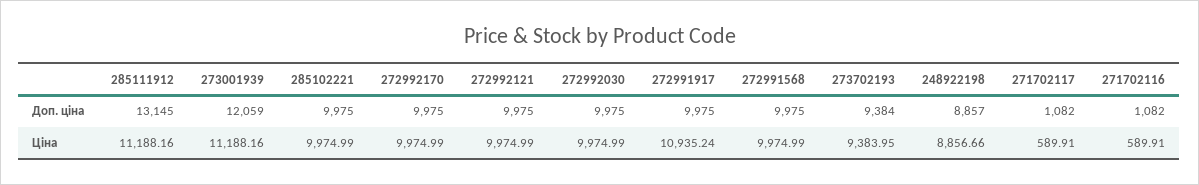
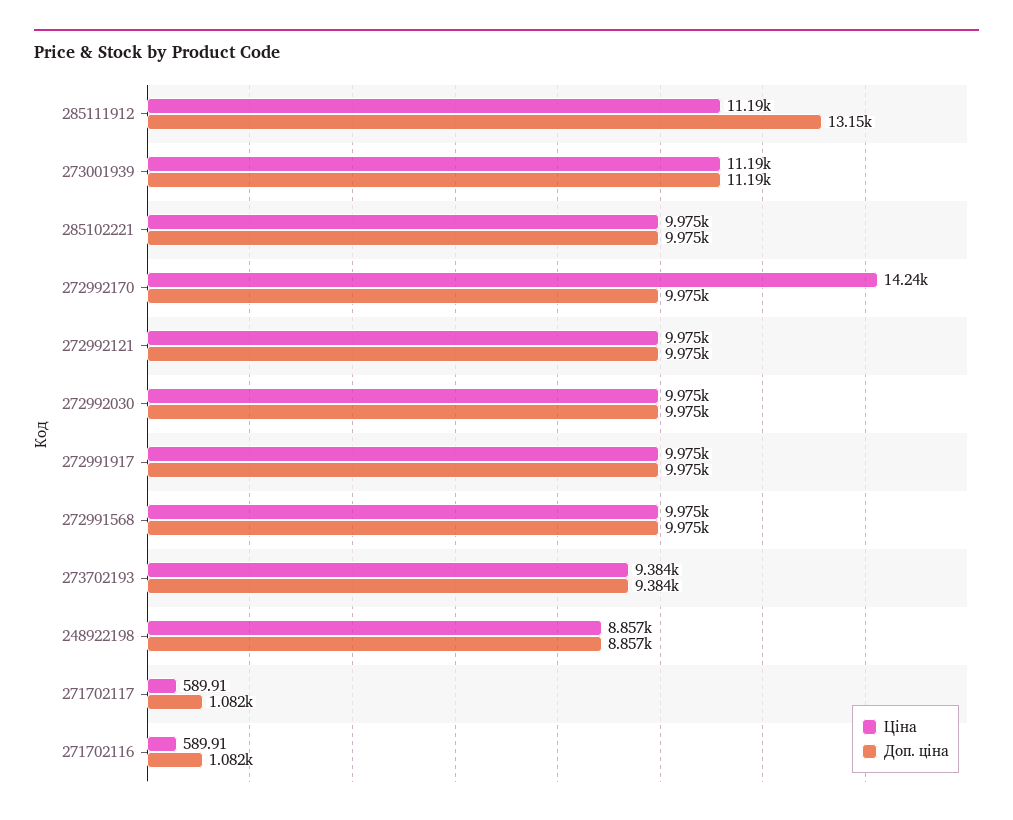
  {
    "Доп. ціна": {
      "285111912": 13145,
-     "273001939": 12059,
+     "273001939": 11190,
      "285102221": 9975,
      "272992170": 9975,
      "272992121": 9975,
      "272992030": 9975,
      "272991917": 9975,
      "272991568": 9975,
      "273702193": 9384,
      "248922198": 8857,
      "271702117": 1082,
      "271702116": 1082
    },
    "Ціна": {
      "285111912": 11188.16,
      "273001939": 11188.16,
      "285102221": 9974.99,
-     "272992170": 9974.99,
+     "272992170": 14240,
      "272992121": 9974.99,
      "272992030": 9974.99,
-     "272991917": 10935.24,
+     "272991917": 9975,
      "272991568": 9974.99,
      "273702193": 9383.95,
      "248922198": 8856.66,
      "271702117": 589.91,
      "271702116": 589.91
    }
  }

